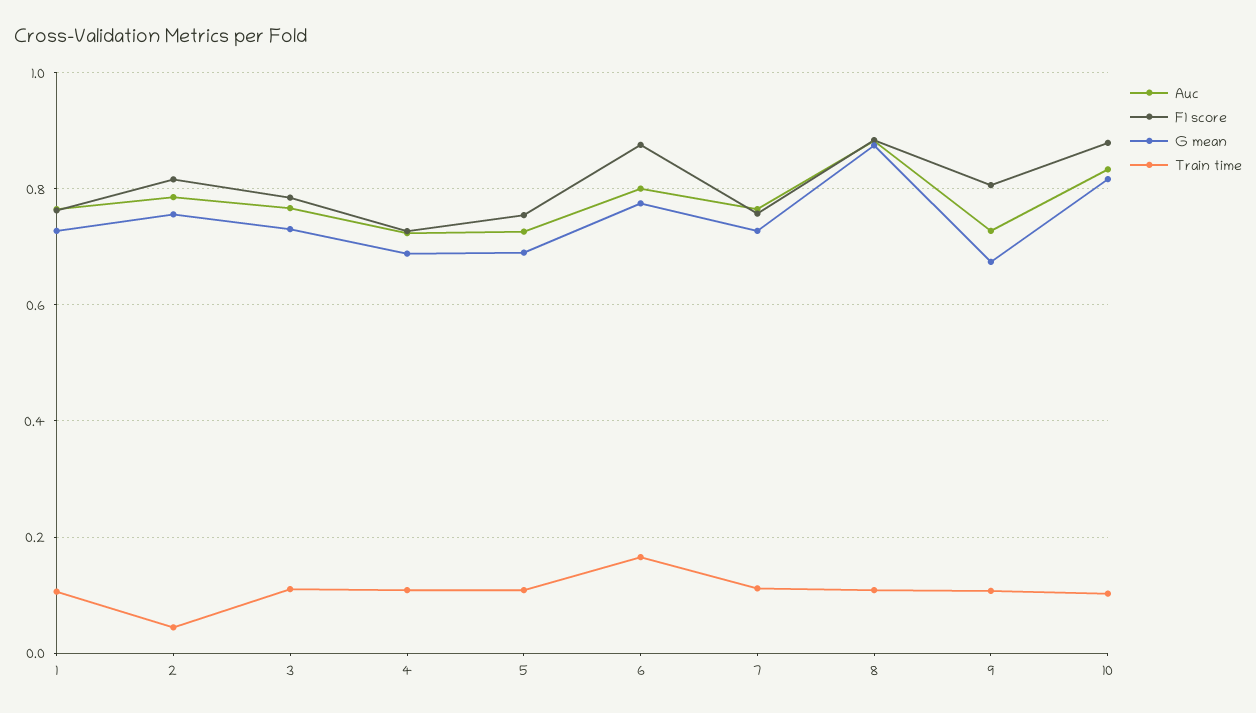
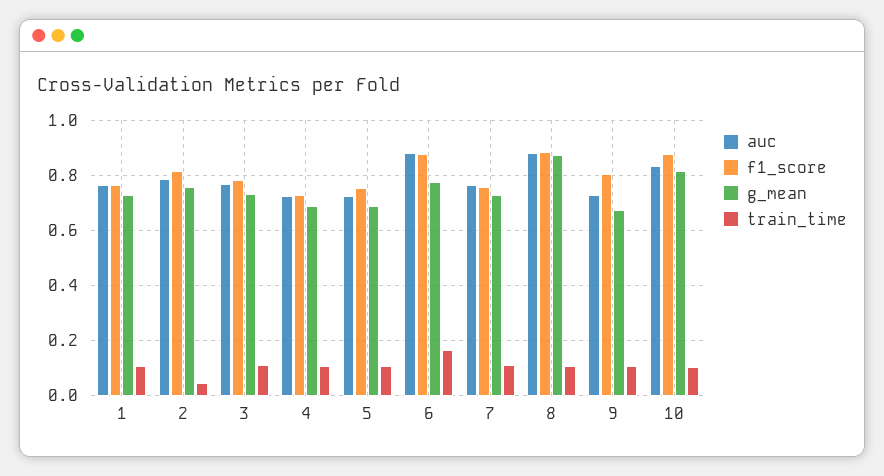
  {
    "Auc": {
      "1": 0.76,
      "2": 0.78,
      "3": 0.76,
      "4": 0.72,
      "5": 0.72,
-     "6": 0.8,
+     "6": 0.875,
      "7": 0.76,
      "8": 0.88,
      "9": 0.72,
      "10": 0.84
    },
    "F1 score": {
      "1": 0.76,
      "2": 0.82,
      "3": 0.78,
      "4": 0.72,
      "5": 0.76,
      "6": 0.88,
      "7": 0.76,
      "8": 0.88,
      "9": 0.8,
      "10": 0.88
    },
    "G mean": {
      "1": 0.72,
      "2": 0.76,
      "3": 0.74,
      "4": 0.68,
      "5": 0.7,
      "6": 0.78,
      "7": 0.72,
      "8": 0.88,
      "9": 0.68,
      "10": 0.82
    },
    "Train time": {
      "1": 0.1,
      "2": 0.04,
      "3": 0.12,
      "4": 0.1,
      "5": 0.1,
      "6": 0.16,
      "7": 0.12,
      "8": 0.1,
      "9": 0.1,
      "10": 0.1
    }
  }

